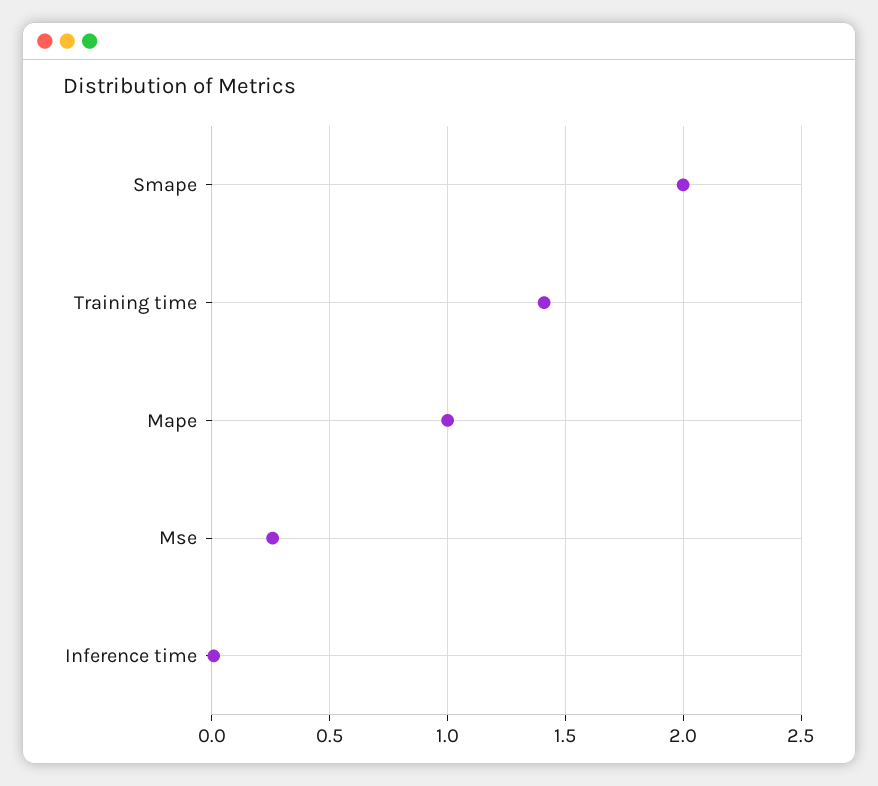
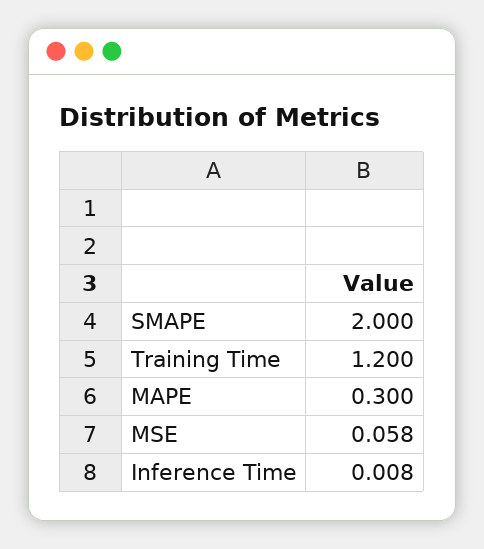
  {
    "Smape": 2,
-   "Training time": 1.4,
+   "Training time": 1.2,
-   "Mape": 1,
+   "Mape": 0.3,
-   "Mse": 0.25,
+   "Mse": 0.058,
    "Inference time": 0.008
  }

